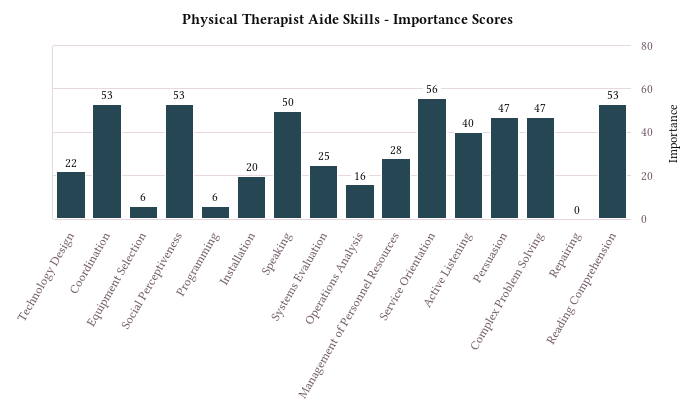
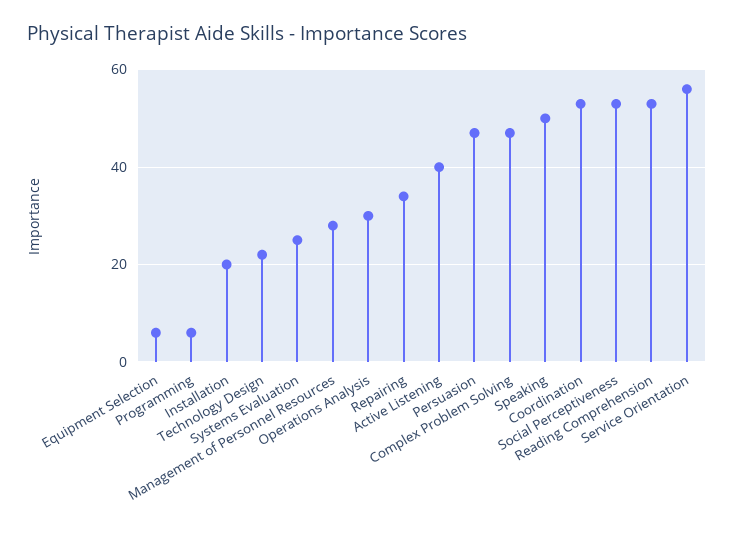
  {
    "Technology Design": 22,
    "Coordination": 53,
    "Equipment Selection": 6,
    "Social Perceptiveness": 53,
    "Programming": 6,
    "Installation": 20,
    "Speaking": 50,
    "Systems Evaluation": 25,
-   "Operations Analysis": 16,
+   "Operations Analysis": 30,
    "Management of Personnel Resources": 28,
    "Service Orientation": 56,
    "Active Listening": 40,
    "Persuasion": 47,
    "Complex Problem Solving": 47,
-   "Repairing": 0,
+   "Repairing": 35,
    "Reading Comprehension": 53
  }

